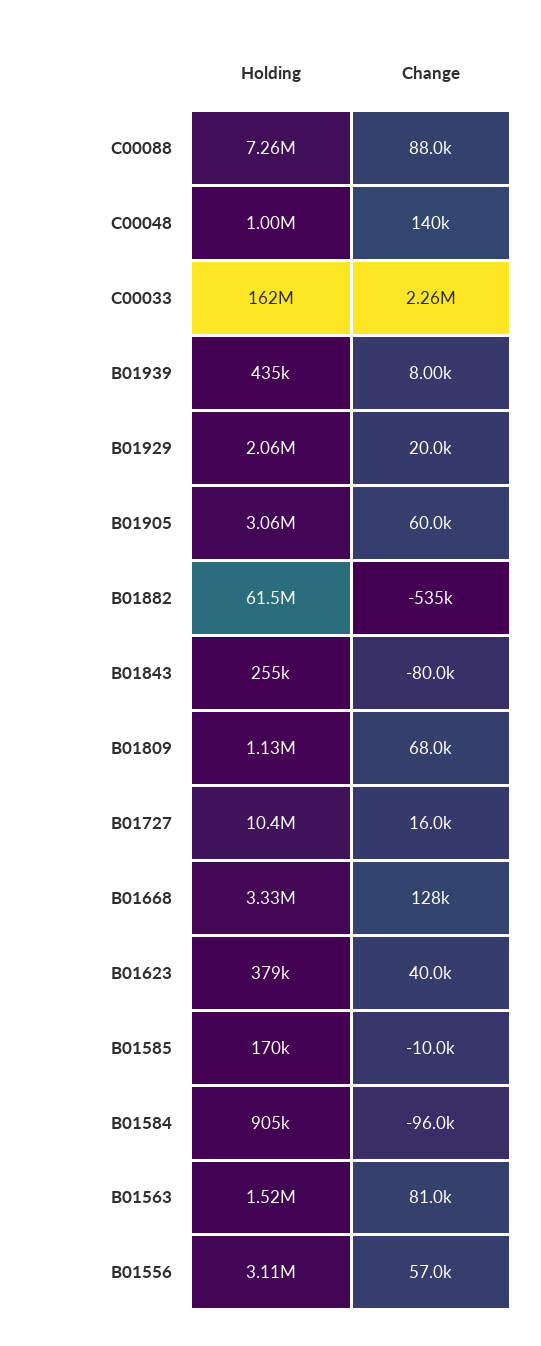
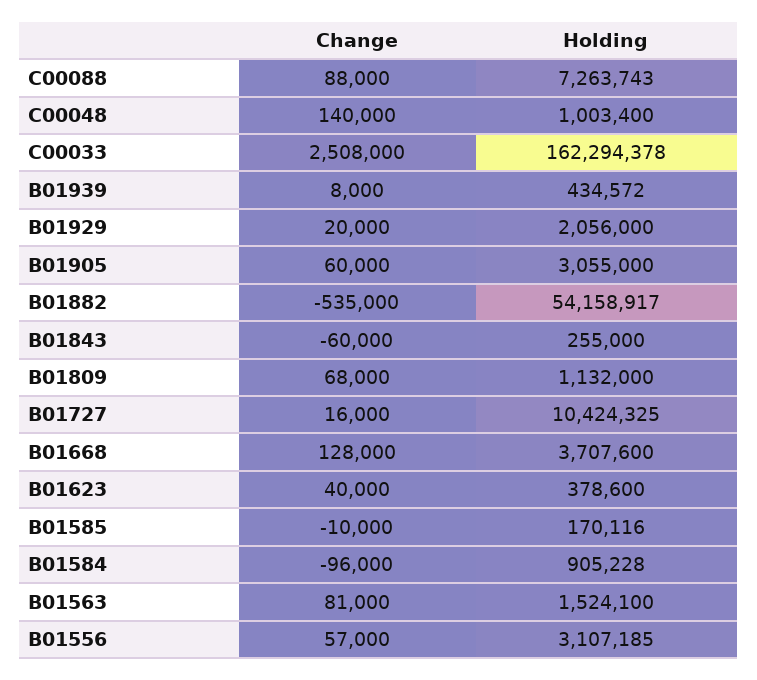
  {
    "Holding": {
      "C00088": 7263743,
      "C00048": 1003400,
      "C00033": 162294378,
      "B01939": 434572,
      "B01929": 2056000,
      "B01905": 3055000,
-     "B01882": 61500000,
+     "B01882": 54158917,
      "B01843": 255000,
      "B01809": 1132000,
      "B01727": 10424325,
-     "B01668": 3330000,
+     "B01668": 3707600,
      "B01623": 378600,
      "B01585": 170116,
      "B01584": 905228,
      "B01563": 1524100,
      "B01556": 3107185
    },
    "Change": {
      "C00088": 88000,
      "C00048": 140000,
-     "C00033": 2260000,
+     "C00033": 2508000,
      "B01939": 8000,
      "B01929": 20000,
      "B01905": 60000,
      "B01882": -535000,
-     "B01843": -80000,
+     "B01843": -60000,
      "B01809": 68000,
      "B01727": 16000,
      "B01668": 128000,
      "B01623": 40000,
      "B01585": -10000,
      "B01584": -96000,
      "B01563": 81000,
      "B01556": 57000
    }
  }

